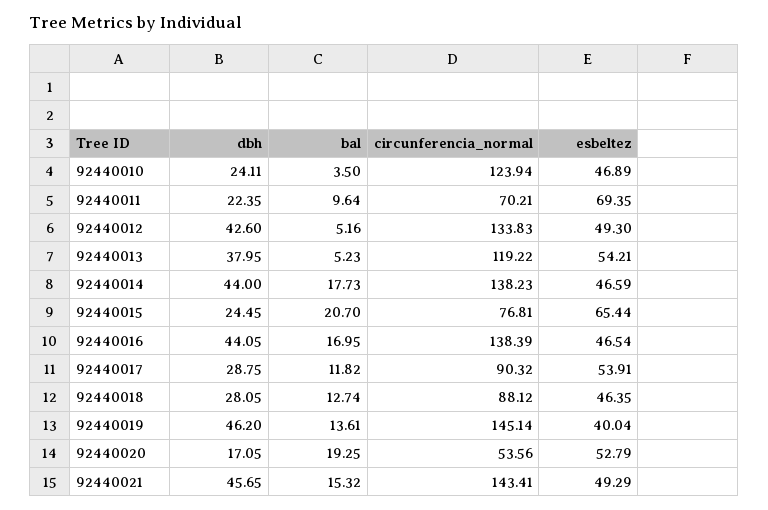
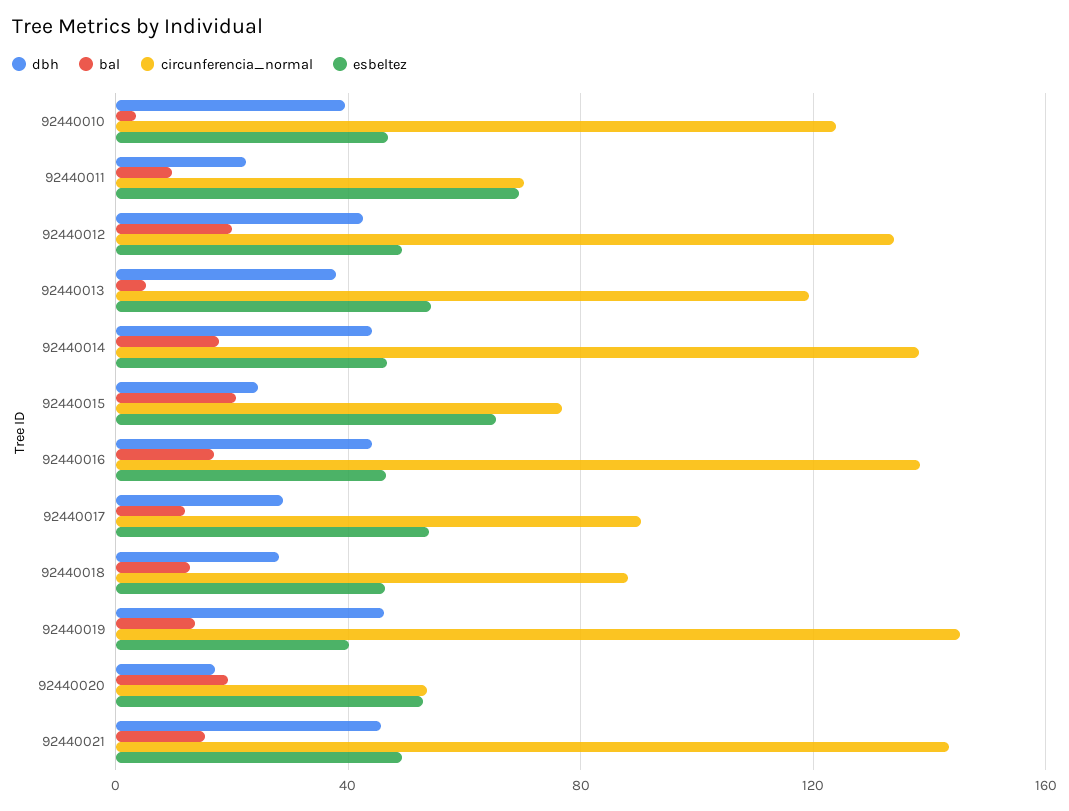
  {
    "dbh": {
-     "92440010": 24.11,
+     "92440010": 40,
      "92440011": 22.35,
      "92440012": 42.6,
      "92440013": 37.95,
      "92440014": 44,
      "92440015": 24.45,
      "92440016": 44.05,
      "92440017": 28.75,
      "92440018": 28.05,
      "92440019": 46.2,
      "92440020": 17.05,
      "92440021": 45.65
    },
    "bal": {
      "92440010": 3.5,
      "92440011": 9.64,
-     "92440012": 5.16,
+     "92440012": 20,
      "92440013": 5.23,
      "92440014": 17.73,
      "92440015": 20.7,
      "92440016": 16.95,
      "92440017": 11.82,
      "92440018": 12.74,
      "92440019": 13.61,
      "92440020": 19.25,
      "92440021": 15.32
    },
    "circunferencia_normal": {
      "92440010": 123.94,
      "92440011": 70.21,
      "92440012": 133.83,
      "92440013": 119.22,
      "92440014": 138.23,
      "92440015": 76.81,
      "92440016": 138.39,
      "92440017": 90.32,
      "92440018": 88.12,
      "92440019": 145.14,
      "92440020": 53.56,
      "92440021": 143.41
    },
    "esbeltez": {
      "92440010": 46.89,
      "92440011": 69.35,
      "92440012": 49.3,
      "92440013": 54.21,
      "92440014": 46.59,
      "92440015": 65.44,
      "92440016": 46.54,
      "92440017": 53.91,
      "92440018": 46.35,
      "92440019": 40.04,
      "92440020": 52.79,
      "92440021": 49.29
    }
  }

